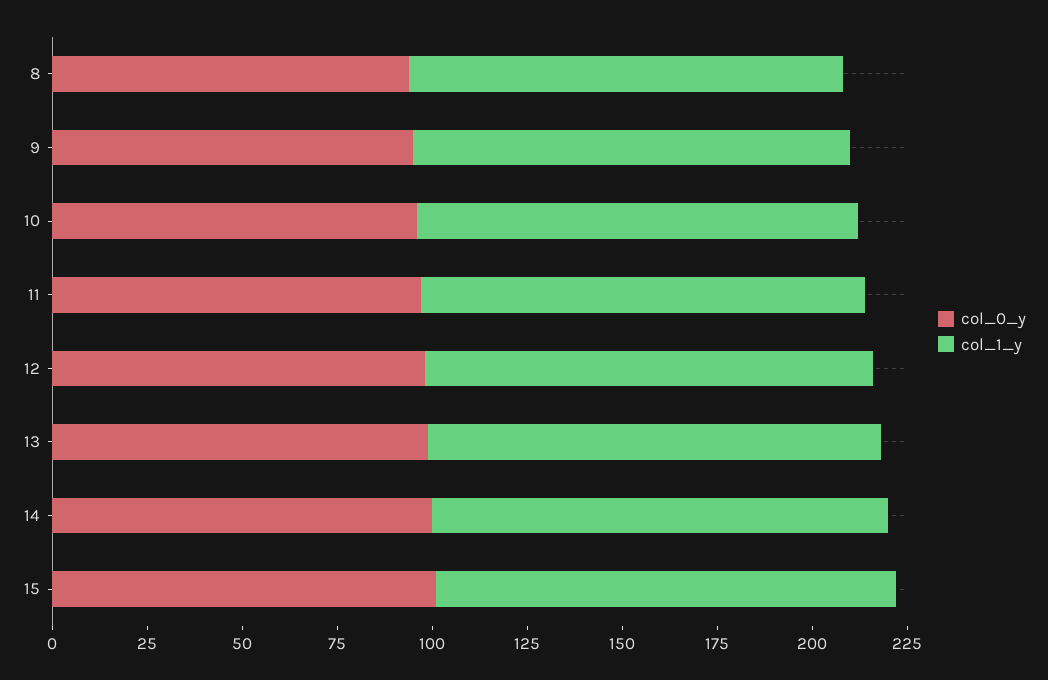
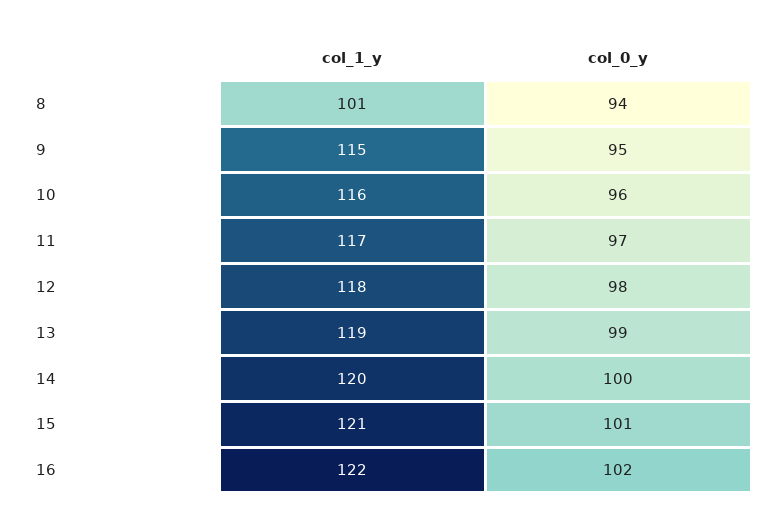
  {
    "col_0_y": {
      "8": 94,
      "9": 95,
      "10": 96,
      "11": 97,
      "12": 98,
      "13": 99,
      "14": 100,
-     "15": 101
+     "15": 101,
+     "16": 102
    },
    "col_1_y": {
-     "8": 115,
+     "8": 101,
      "9": 115,
      "10": 116,
      "11": 117,
      "12": 118,
      "13": 119,
      "14": 120,
-     "15": 121
+     "15": 121,
+     "16": 122
    }
  }

